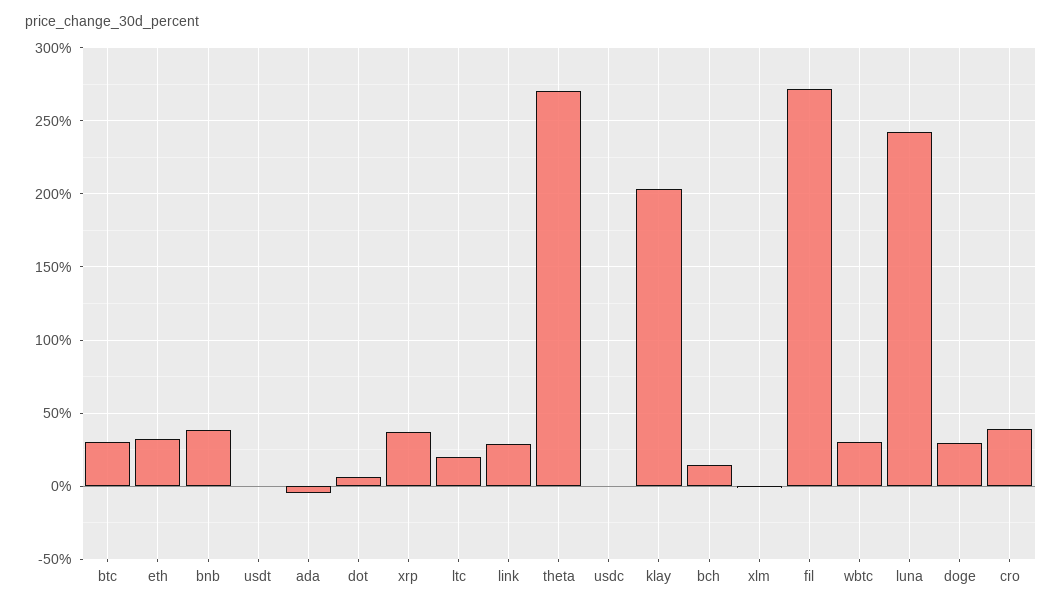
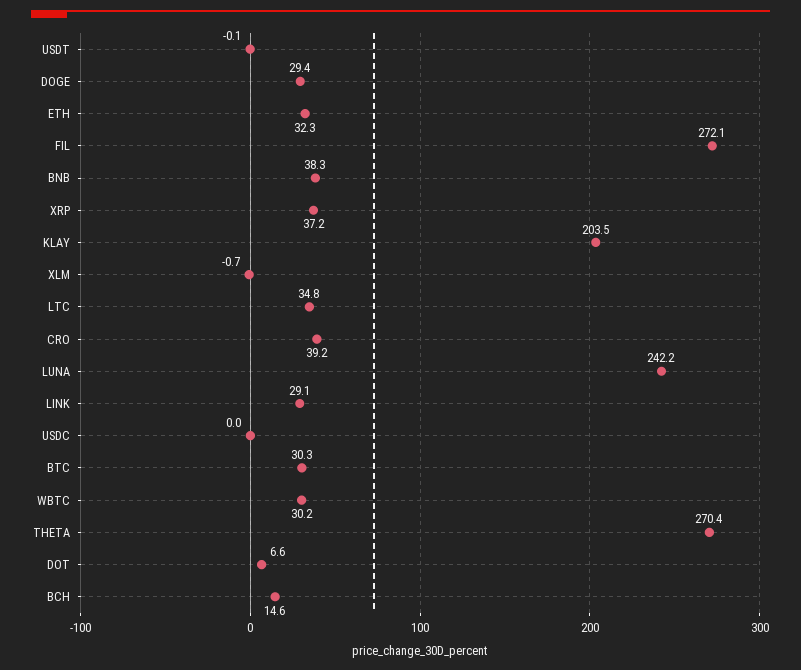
  {
    "btc": 30.3,
    "eth": 32.3,
    "bnb": 38.3,
    "usdt": -0.1,
-   "ada": -5,
    "dot": 6.6,
    "xrp": 37.2,
-   "ltc": 20,
+   "ltc": 34.8,
    "link": 29.1,
    "theta": 270.4,
    "usdc": 0,
    "klay": 203.5,
    "bch": 14.6,
    "xlm": -0.7,
    "fil": 272.1,
    "wbtc": 30.2,
    "luna": 242.2,
    "doge": 29.4,
    "cro": 39.2
  }

